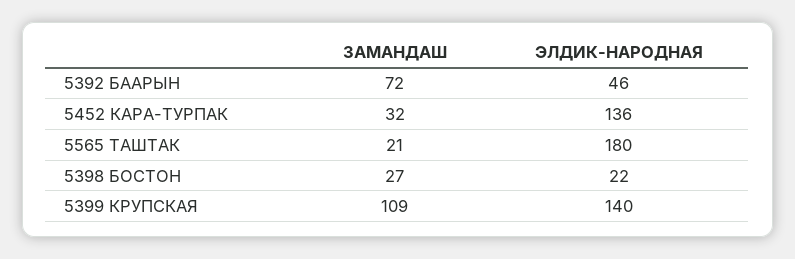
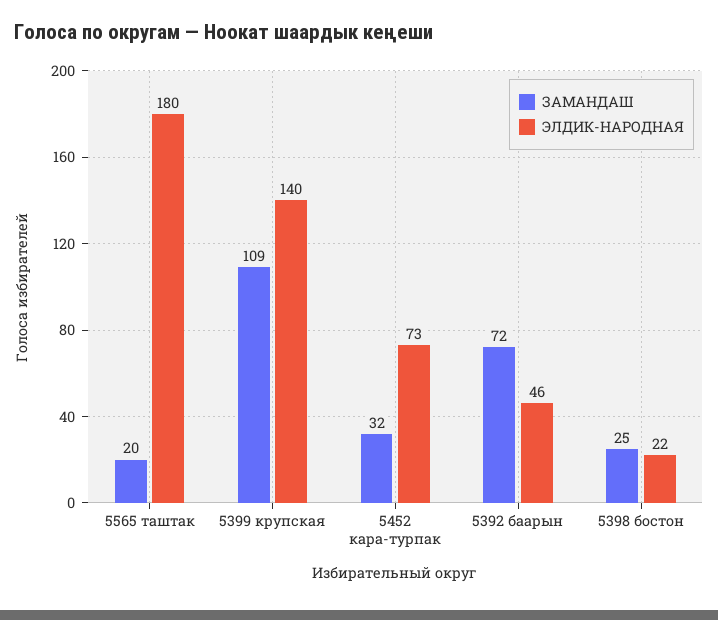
  {
    "ЗАМАНДАШ": {
      "5392 БААРЫН": 72,
      "5452 КАРА-ТУРПАК": 32,
-     "5565 ТАШТАК": 21,
+     "5565 ТАШТАК": 20,
-     "5398 БОСТОН": 27,
+     "5398 БОСТОН": 25,
      "5399 КРУПСКАЯ": 109
    },
    "ЭЛДИК-НАРОДНАЯ": {
      "5392 БААРЫН": 46,
-     "5452 КАРА-ТУРПАК": 136,
+     "5452 КАРА-ТУРПАК": 73,
      "5565 ТАШТАК": 180,
      "5398 БОСТОН": 22,
      "5399 КРУПСКАЯ": 140
    }
  }

